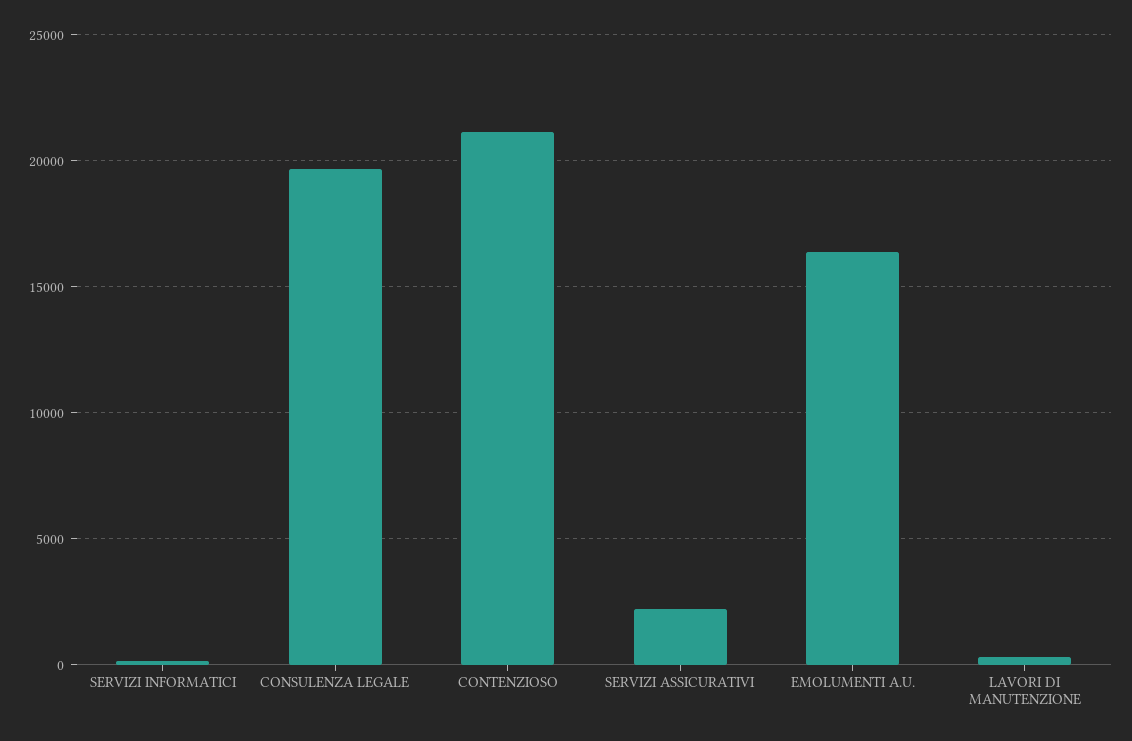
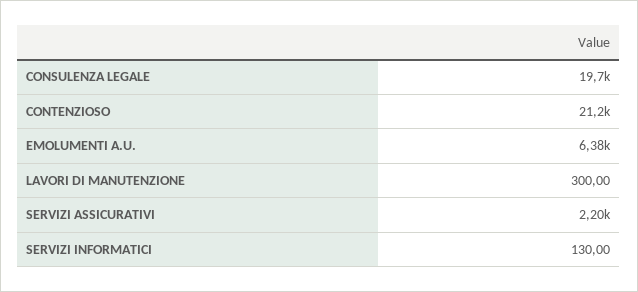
  {
    "SERVIZI INFORMATICI": 130,
    "CONSULENZA LEGALE": 19700,
    "CONTENZIOSO": 21200,
    "SERVIZI ASSICURATIVI": 2200,
-   "EMOLUMENTI A.U.": 16500,
+   "EMOLUMENTI A.U.": 6380,
    "LAVORI DI MANUTENZIONE": 300
  }

